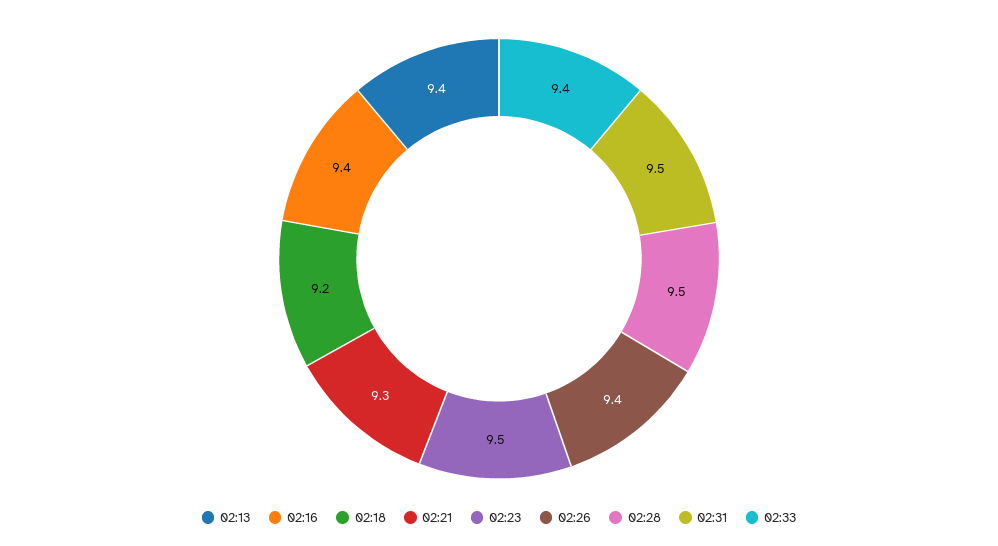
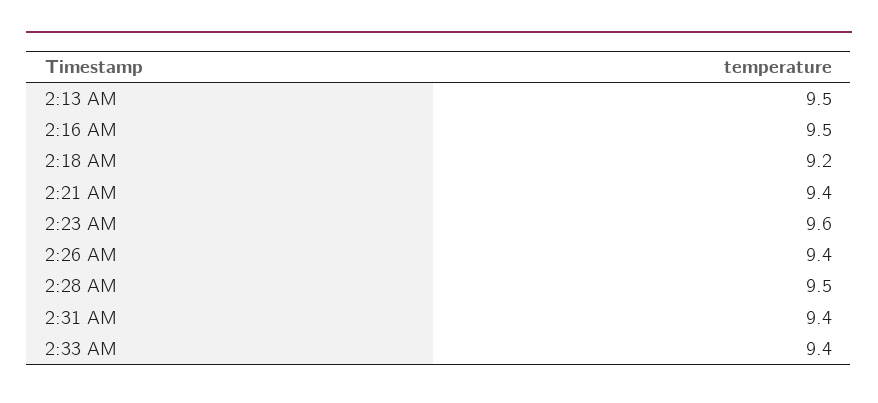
  {
-   "02:13": 9.4,
+   "02:13": 9.5,
-   "02:16": 9.4,
+   "02:16": 9.5,
    "02:18": 9.2,
-   "02:21": 9.3,
+   "02:21": 9.4,
-   "02:23": 9.5,
+   "02:23": 9.6,
    "02:26": 9.4,
    "02:28": 9.5,
-   "02:31": 9.5,
+   "02:31": 9.4,
    "02:33": 9.4
  }

